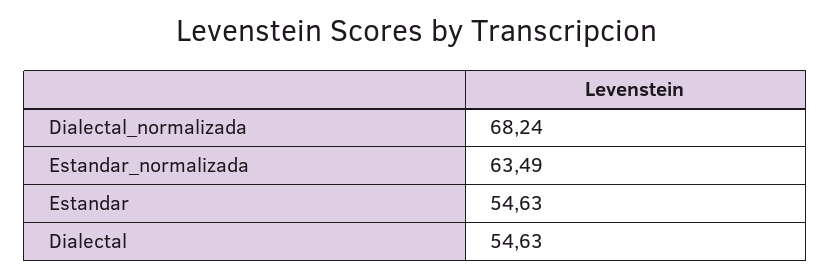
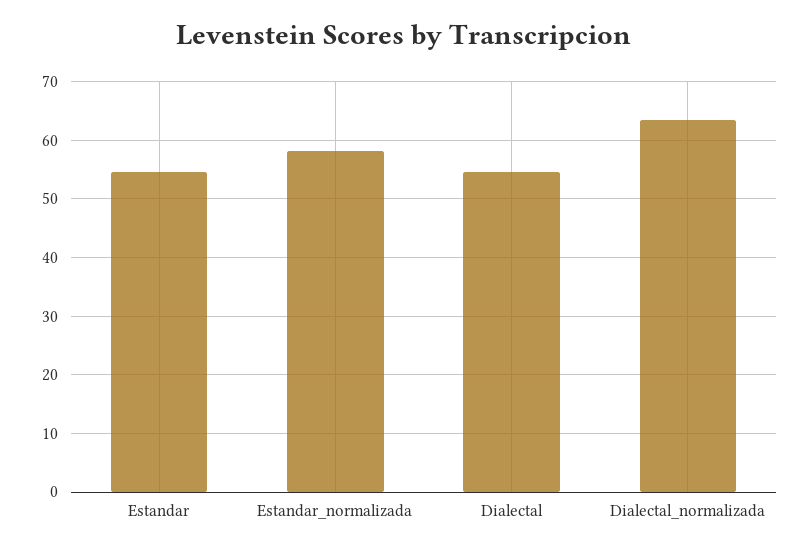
  {
-   "Dialectal_normalizada": 68.24,
+   "Dialectal_normalizada": 64,
-   "Estandar_normalizada": 63.49,
+   "Estandar_normalizada": 58,
    "Estandar": 54.63,
    "Dialectal": 54.63
  }

